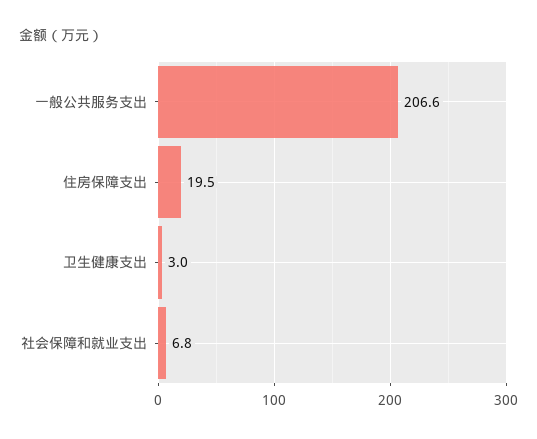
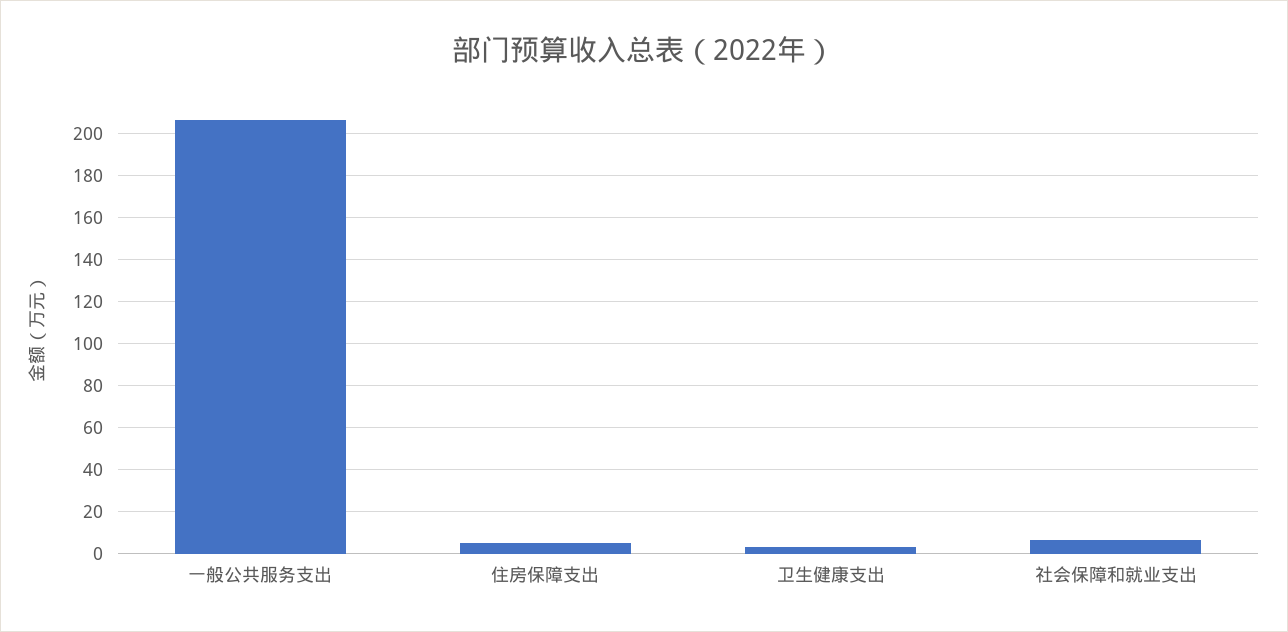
  {
    "一般公共服务支出": 206.6,
-   "住房保障支出": 19.5,
+   "住房保障支出": 5,
    "卫生健康支出": 3,
    "社会保障和就业支出": 6.8
  }

